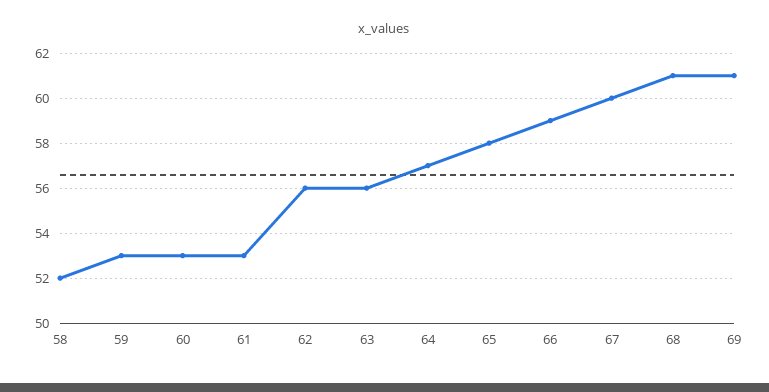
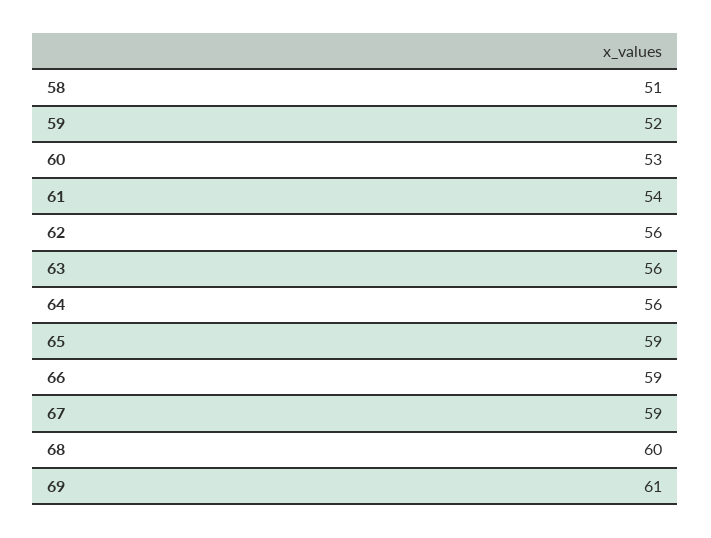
  {
-   "58": 52,
+   "58": 51,
-   "59": 53,
+   "59": 52,
    "60": 53,
-   "61": 53,
+   "61": 54,
    "62": 56,
    "63": 56,
-   "64": 57,
+   "64": 56,
-   "65": 58,
+   "65": 59,
    "66": 59,
-   "67": 60,
+   "67": 59,
-   "68": 61,
+   "68": 60,
    "69": 61
  }

